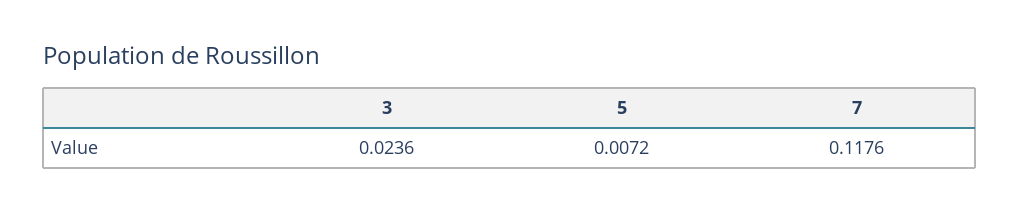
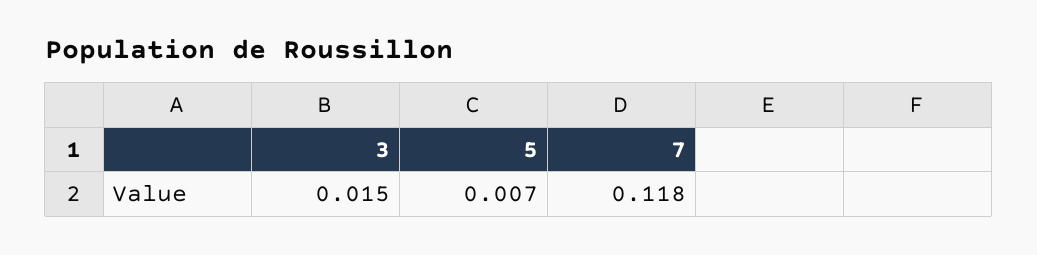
  {
-   "3": 0.0236,
+   "3": 0.015,
    "5": 0.0072,
    "7": 0.1176
  }

